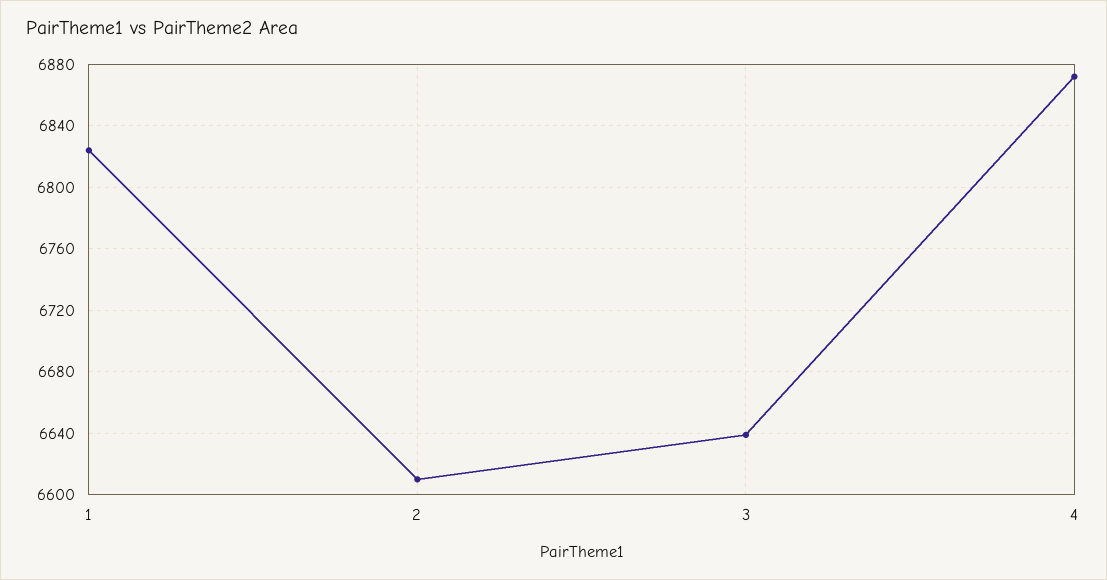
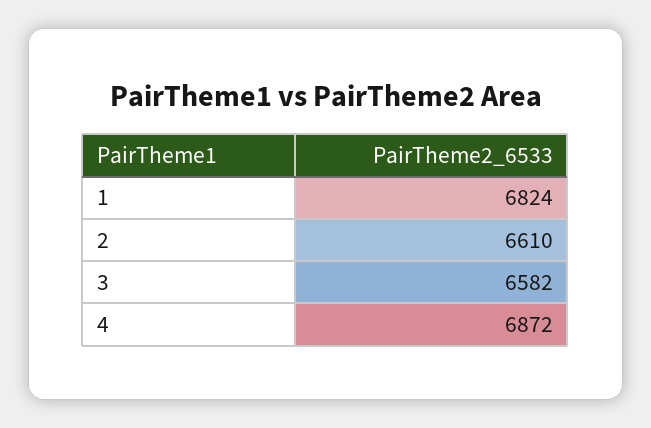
  {
    "1": 6824,
    "2": 6610,
-   "3": 6640,
+   "3": 6582,
    "4": 6872
  }

